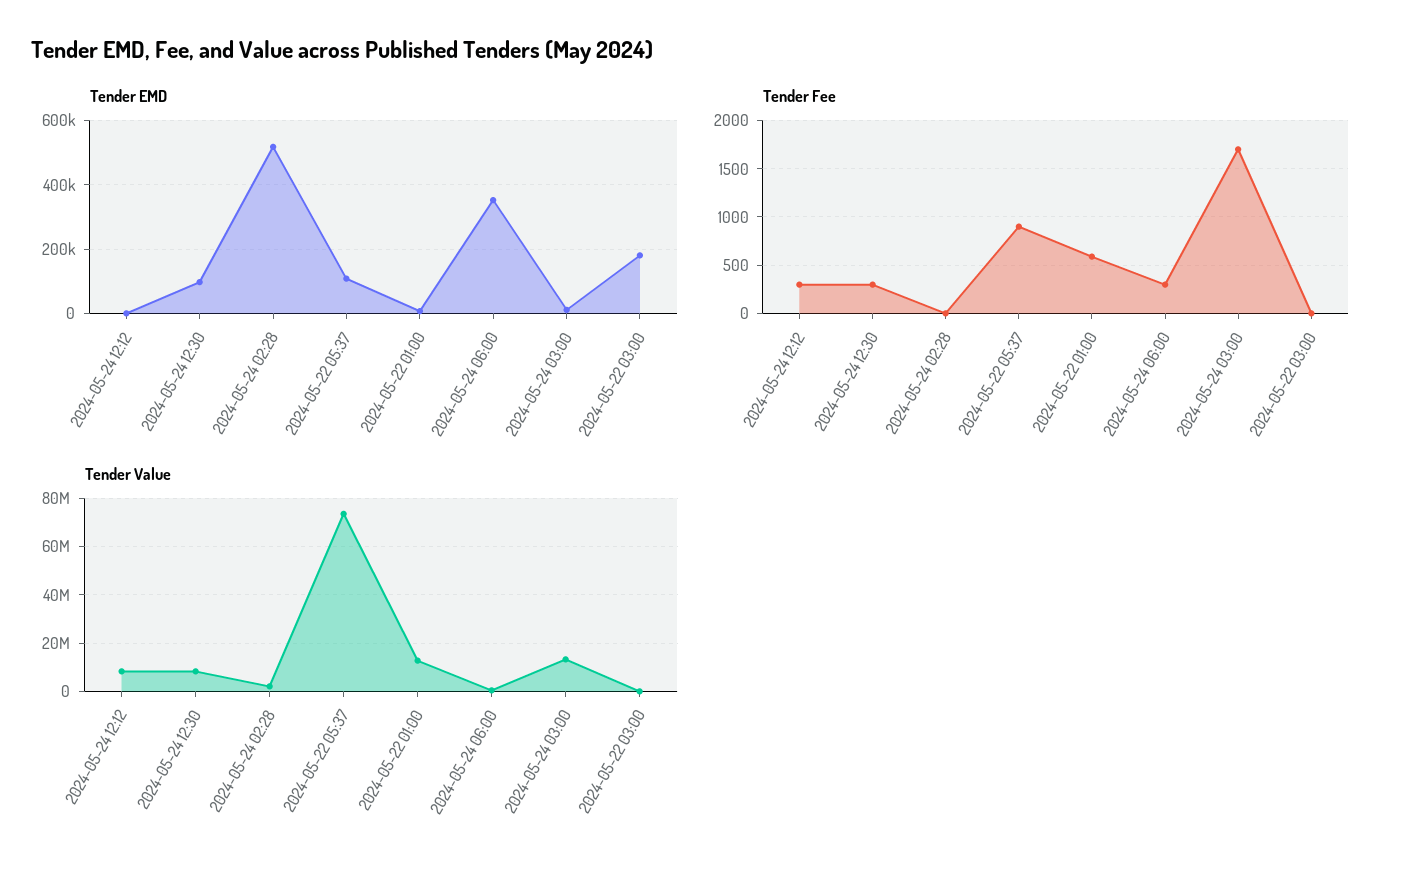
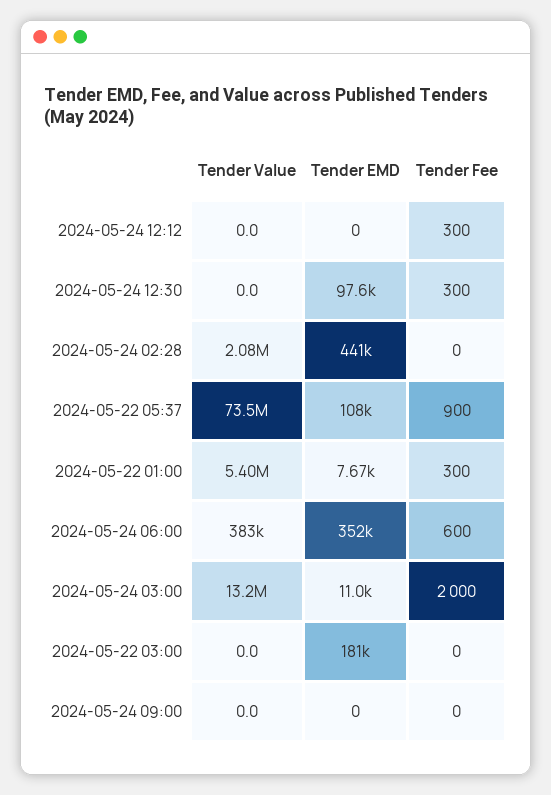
  {
    "Tender EMD": {
      "2024-05-24 12:12": 0,
      "2024-05-24 12:30": 97600,
-     "2024-05-24 02:28": 520000,
+     "2024-05-24 02:28": 441000,
      "2024-05-22 05:37": 108000,
      "2024-05-22 01:00": 7670,
      "2024-05-24 06:00": 352000,
      "2024-05-24 03:00": 11000,
-     "2024-05-22 03:00": 181000
+     "2024-05-22 03:00": 181000,
+     "2024-05-24 09:00": 0
    },
    "Tender Fee": {
      "2024-05-24 12:12": 300,
      "2024-05-24 12:30": 300,
      "2024-05-24 02:28": 0,
      "2024-05-22 05:37": 900,
-     "2024-05-22 01:00": 600,
+     "2024-05-22 01:00": 300,
-     "2024-05-24 06:00": 300,
+     "2024-05-24 06:00": 600,
-     "2024-05-24 03:00": 1700,
+     "2024-05-24 03:00": 2000,
-     "2024-05-22 03:00": 0
+     "2024-05-22 03:00": 0,
+     "2024-05-24 09:00": 0
    },
    "Tender Value": {
-     "2024-05-24 12:12": 7500000,
+     "2024-05-24 12:12": 0,
-     "2024-05-24 12:30": 7500000,
+     "2024-05-24 12:30": 0,
      "2024-05-24 02:28": 2080000,
      "2024-05-22 05:37": 73500000,
-     "2024-05-22 01:00": 12500000,
+     "2024-05-22 01:00": 5400000,
      "2024-05-24 06:00": 383000,
      "2024-05-24 03:00": 13200000,
-     "2024-05-22 03:00": 0
+     "2024-05-22 03:00": 0,
+     "2024-05-24 09:00": 0
    }
  }

